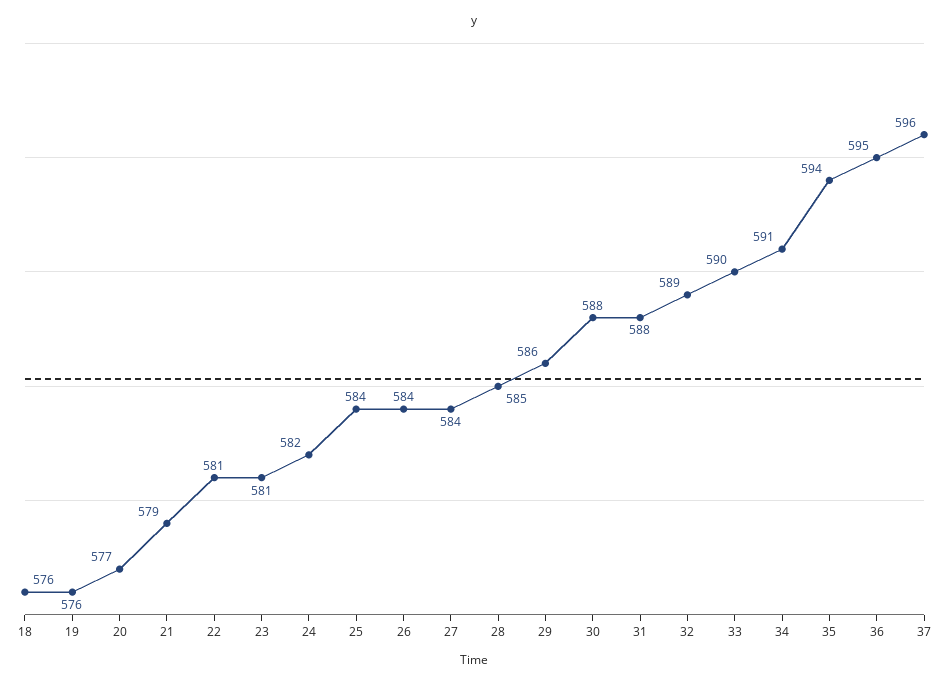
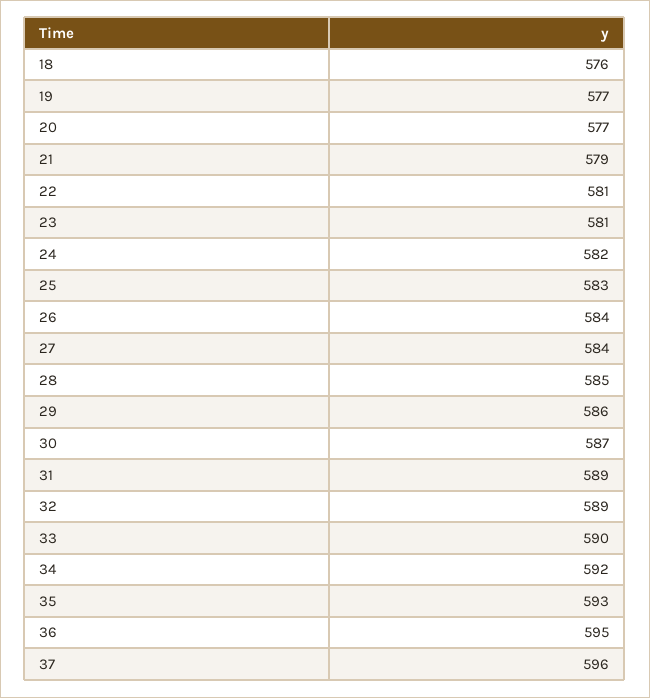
  {
    "18": 576,
-   "19": 576,
+   "19": 577,
    "20": 577,
    "21": 579,
    "22": 581,
    "23": 581,
    "24": 582,
-   "25": 584,
+   "25": 583,
    "26": 584,
    "27": 584,
    "28": 585,
    "29": 586,
-   "30": 588,
+   "30": 587,
-   "31": 588,
+   "31": 589,
    "32": 589,
    "33": 590,
-   "34": 591,
+   "34": 592,
-   "35": 594,
+   "35": 593,
    "36": 595,
    "37": 596
  }

